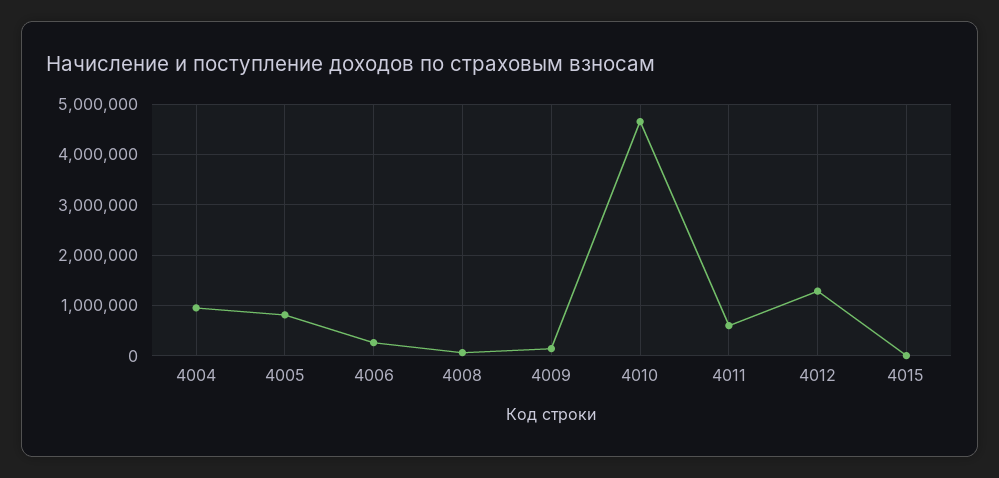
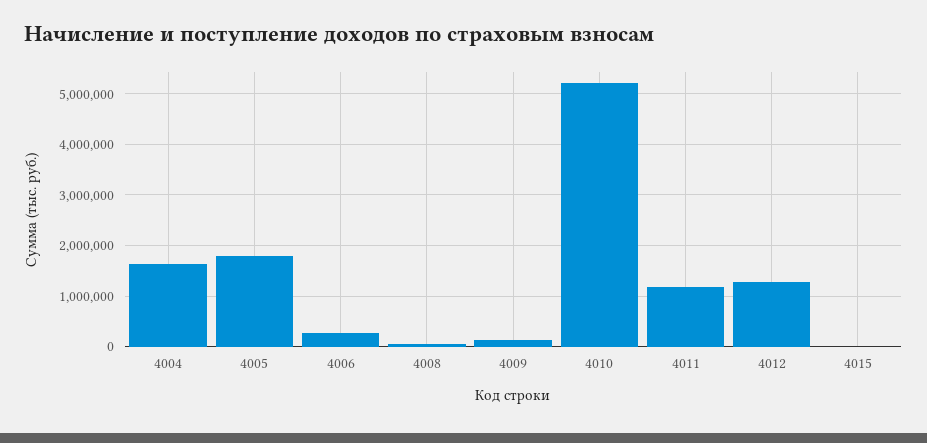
  {
-   "4004": 1000000,
+   "4004": 1600000,
-   "4005": 800000,
+   "4005": 1800000,
    "4006": 200000,
    "4008": 0,
    "4009": 200000,
-   "4010": 4600000,
+   "4010": 5200000,
-   "4011": 600000,
+   "4011": 1200000,
    "4012": 1200000,
    "4015": 0
  }

